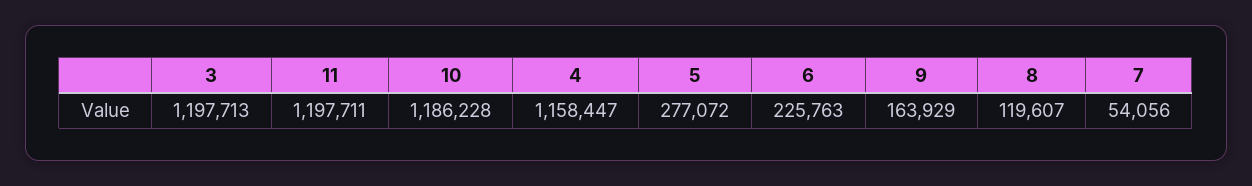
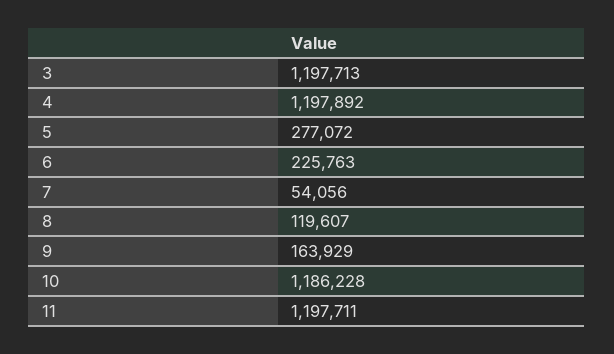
  {
    "3": 1197713,
    "11": 1197711,
    "10": 1186228,
-   "4": 1158447,
+   "4": 1197892,
    "5": 277072,
    "6": 225763,
    "9": 163929,
    "8": 119607,
    "7": 54056
  }

